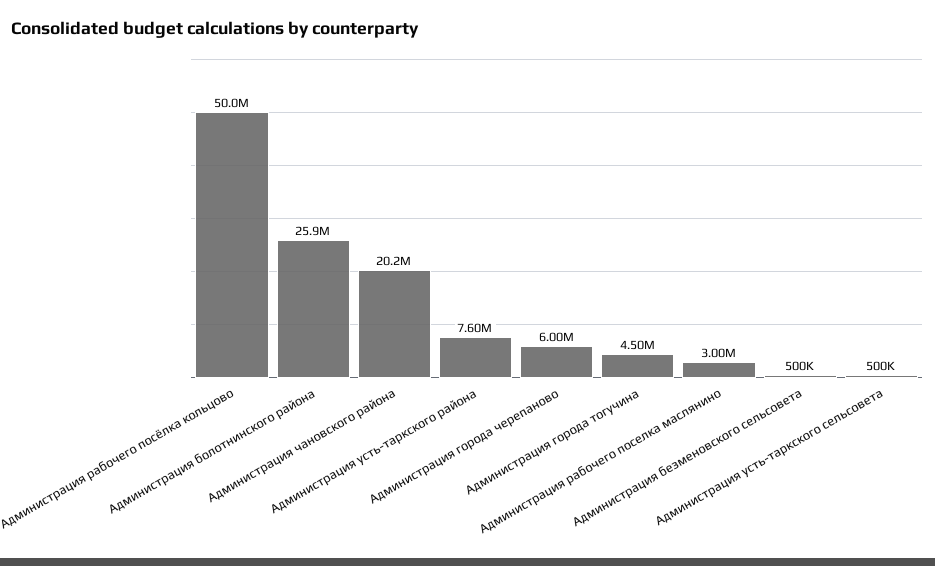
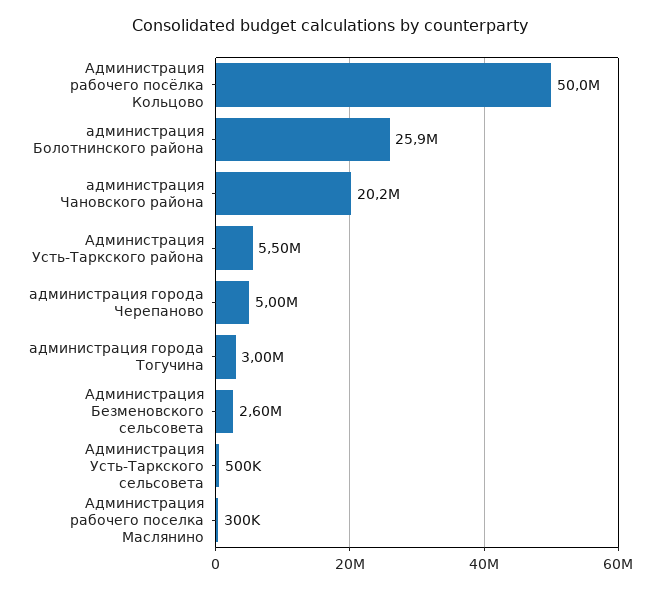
  {
    "Администрация рабочего посёлка кольцово": 50000000,
    "Администрация болотнинского района": 25900000,
    "Администрация чановского района": 20200000,
-   "Администрация усть-таркского района": 7600000,
+   "Администрация усть-таркского района": 5500000,
-   "Администрация города черепаново": 6000000,
+   "Администрация города черепаново": 5000000,
-   "Администрация города тогучина": 4500000,
+   "Администрация города тогучина": 3000000,
-   "Администрация рабочего поселка маслянино": 3000000,
+   "Администрация рабочего поселка маслянино": 300000,
-   "Администрация безменовского сельсовета": 500000,
+   "Администрация безменовского сельсовета": 2600000,
    "Администрация усть-таркского сельсовета": 500000
  }

